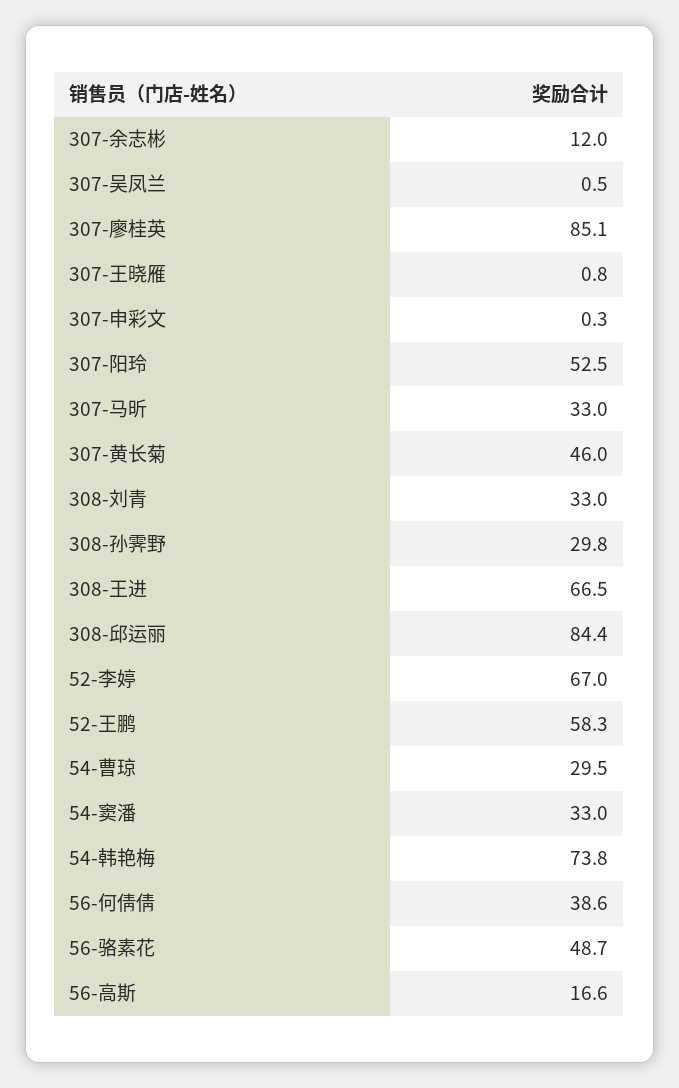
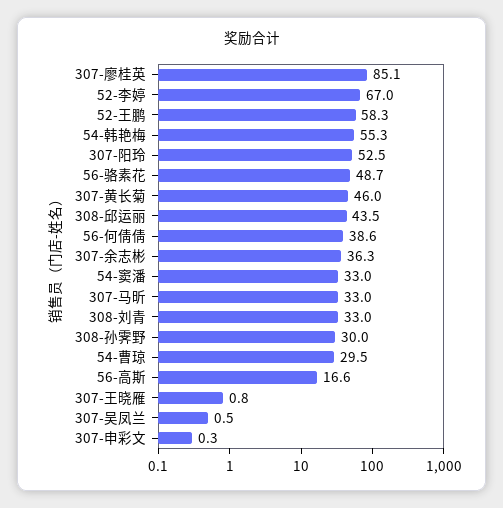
  {
-   "307-余志彬": 12,
+   "307-余志彬": 36.3,
    "307-吴凤兰": 0.5,
    "307-廖桂英": 85.1,
    "307-王晓雁": 0.8,
    "307-申彩文": 0.3,
    "307-阳玲": 52.5,
    "307-马昕": 33,
    "307-黄长菊": 46,
    "308-刘青": 33,
-   "308-孙霁野": 29.8,
+   "308-孙霁野": 30,
-   "308-王进": 66.5,
-   "308-邱运丽": 84.4,
+   "308-邱运丽": 43.5,
    "52-李婷": 67,
    "52-王鹏": 58.3,
    "54-曹琼": 29.5,
    "54-窦潘": 33,
-   "54-韩艳梅": 73.8,
+   "54-韩艳梅": 55.3,
    "56-何倩倩": 38.6,
    "56-骆素花": 48.7,
    "56-高斯": 16.6
  }

